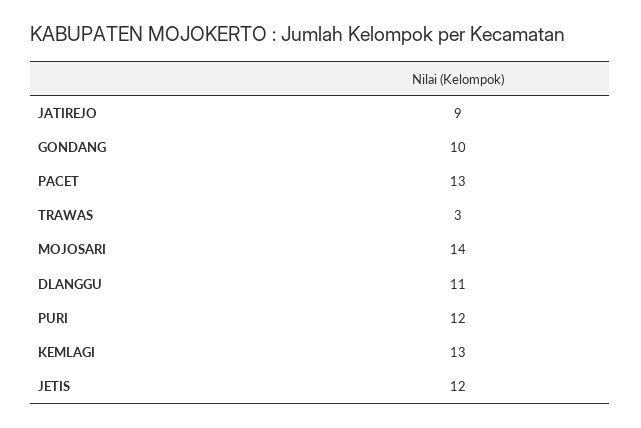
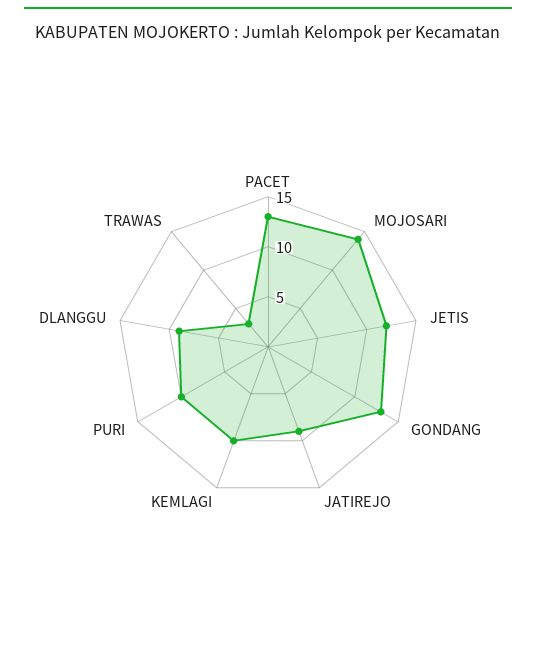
  {
    "JATIREJO": 9,
-   "GONDANG": 10,
+   "GONDANG": 13,
    "PACET": 13,
    "TRAWAS": 3,
    "MOJOSARI": 14,
-   "DLANGGU": 11,
+   "DLANGGU": 9,
-   "PURI": 12,
+   "PURI": 10,
-   "KEMLAGI": 13,
+   "KEMLAGI": 10,
    "JETIS": 12
  }

